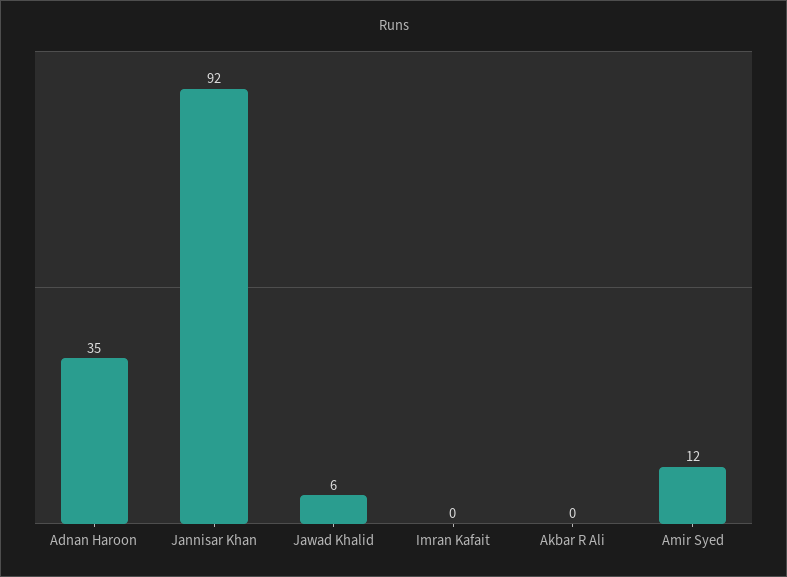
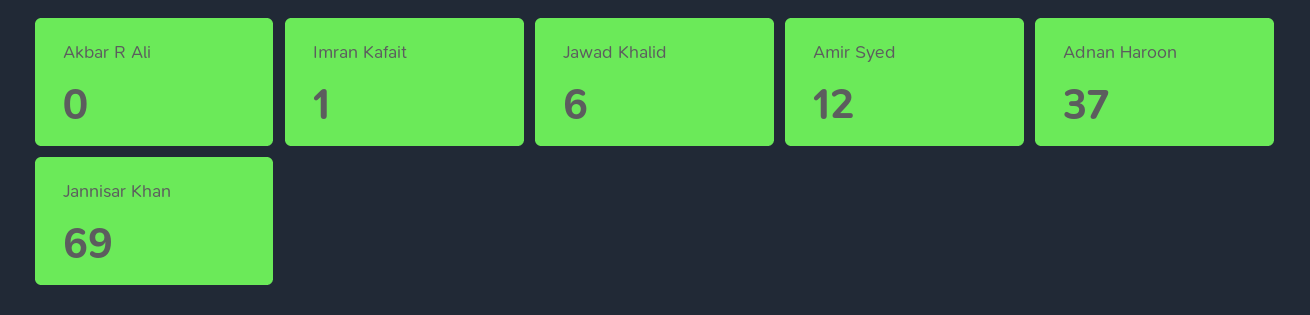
  {
-   "Adnan Haroon": 35,
+   "Adnan Haroon": 37,
-   "Jannisar Khan": 92,
+   "Jannisar Khan": 69,
    "Jawad Khalid": 6,
-   "Imran Kafait": 0,
+   "Imran Kafait": 1,
    "Akbar R Ali": 0,
    "Amir Syed": 12
  }

